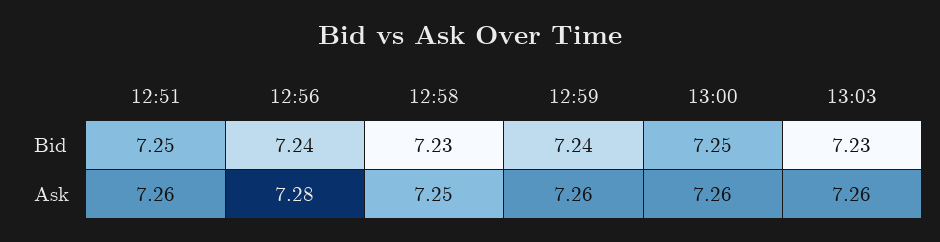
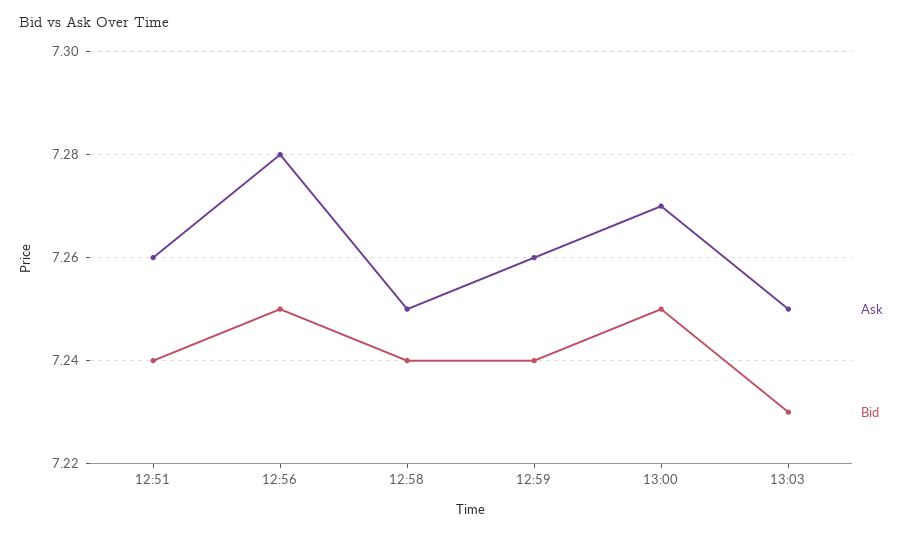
  {
    "Bid": {
-     "12:51": 7.25,
+     "12:51": 7.24,
-     "12:56": 7.24,
+     "12:56": 7.25,
-     "12:58": 7.23,
+     "12:58": 7.24,
      "12:59": 7.24,
      "13:00": 7.25,
      "13:03": 7.23
    },
    "Ask": {
      "12:51": 7.26,
      "12:56": 7.28,
      "12:58": 7.25,
      "12:59": 7.26,
-     "13:00": 7.26,
+     "13:00": 7.27,
-     "13:03": 7.26
+     "13:03": 7.25
    }
  }

